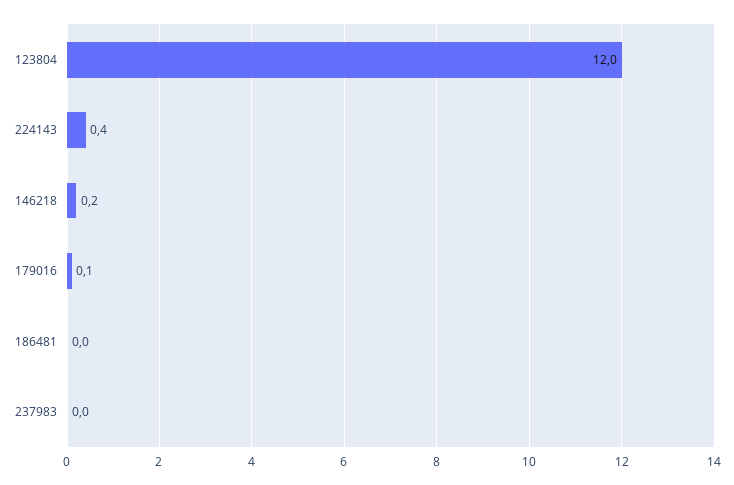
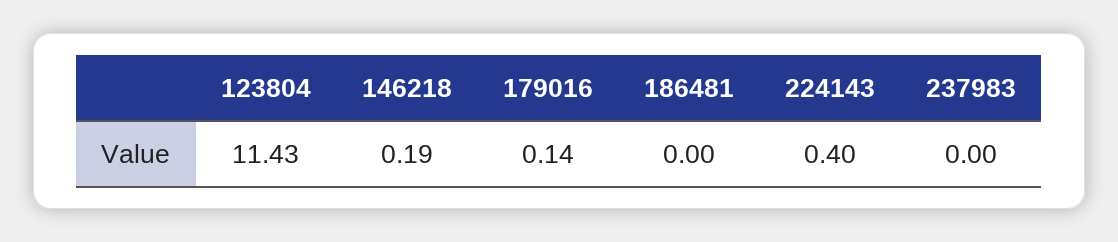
  {
-   "123804": 12,
+   "123804": 11.43,
    "224143": 0.4,
    "146218": 0.19,
    "179016": 0.14,
    "186481": 0,
    "237983": 0
  }

